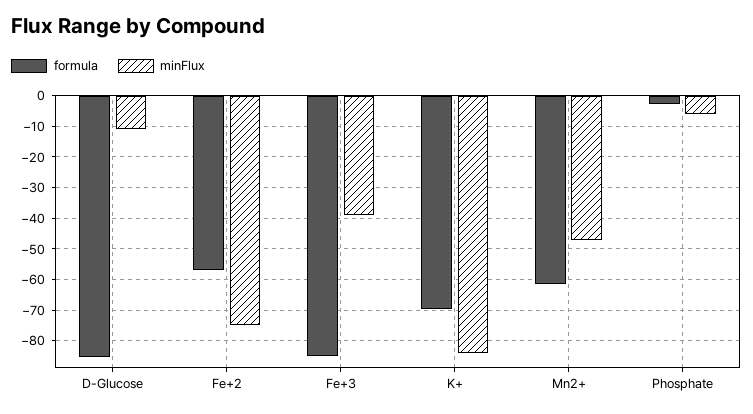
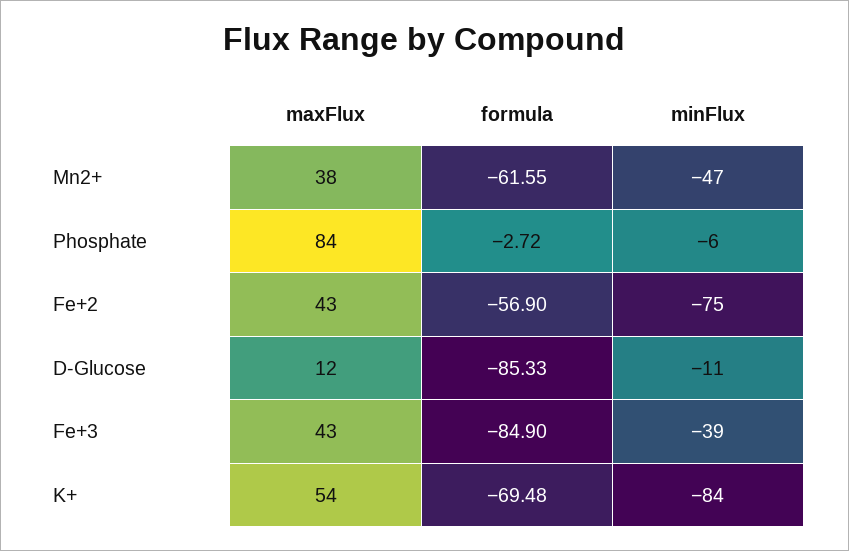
  {
    "formula": {
      "D-Glucose": -85.33,
      "Fe+2": -56.9,
      "Fe+3": -84.9,
      "K+": -69.48,
      "Mn2+": -61.55,
      "Phosphate": -2.72
    },
    "minFlux": {
      "D-Glucose": -11,
      "Fe+2": -75,
      "Fe+3": -39,
      "K+": -84,
      "Mn2+": -47,
      "Phosphate": -6
-   }
+   },
+   "maxFlux": {
+     "Mn2+": 38,
+     "Phosphate": 84,
+     "Fe+2": 43,
+     "D-Glucose": 12,
+     "Fe+3": 43,
+     "K+": 54
+   }
  }

